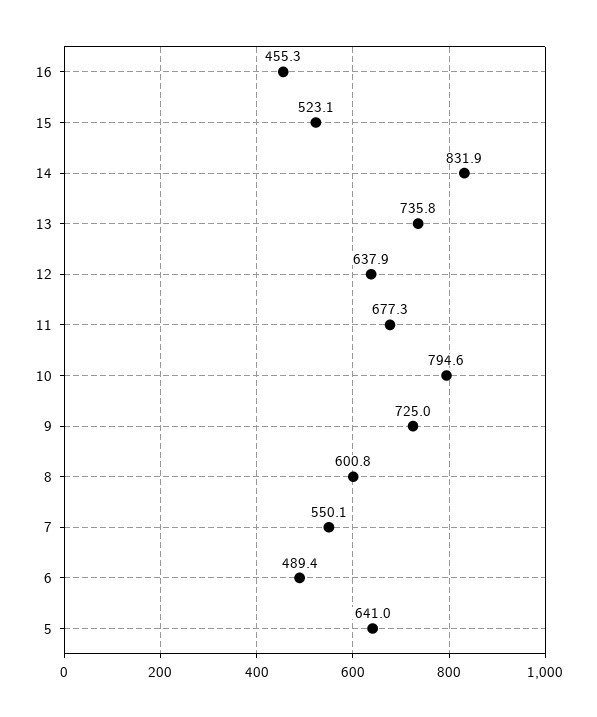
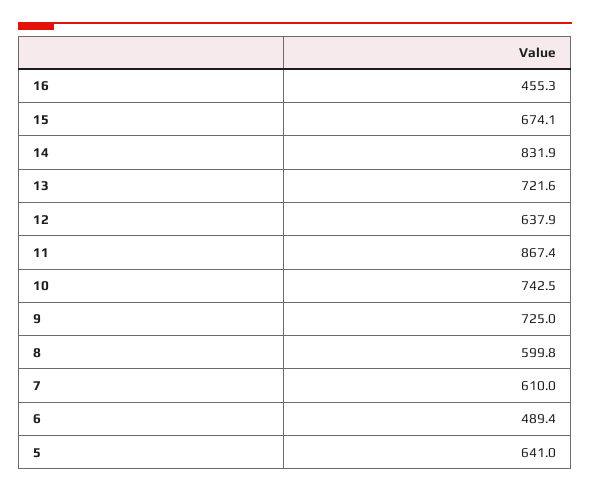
  {
    "16": 455.3,
-   "15": 523.1,
+   "15": 674.1,
    "14": 831.9,
-   "13": 735.8,
+   "13": 721.6,
    "12": 637.9,
-   "11": 677.3,
+   "11": 867.4,
-   "10": 794.6,
+   "10": 742.5,
    "9": 725,
-   "8": 600.8,
+   "8": 599.8,
-   "7": 550.1,
+   "7": 610,
    "6": 489.4,
    "5": 641
  }

